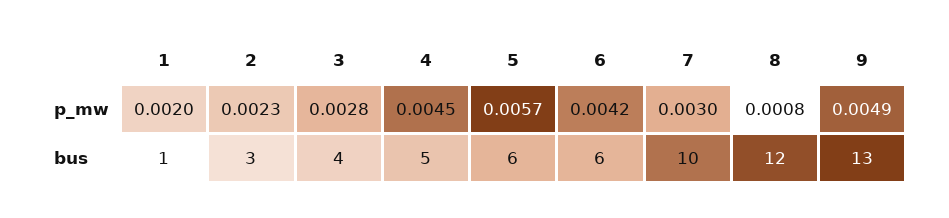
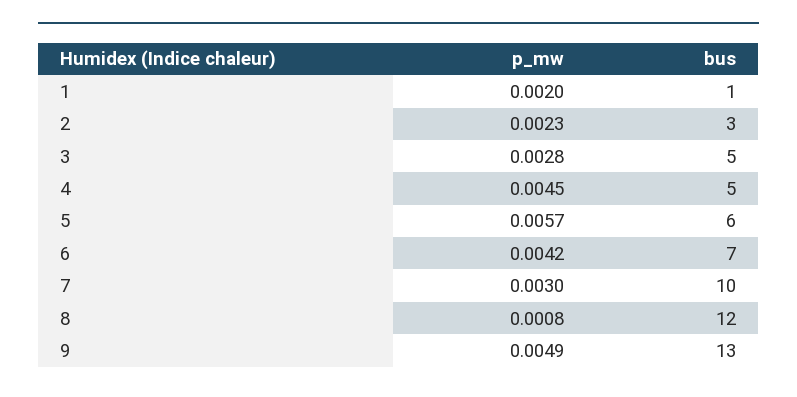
  {
    "1": {
      "p_mw": 0.002,
      "bus": 1
    },
    "2": {
      "p_mw": 0.0023,
      "bus": 3
    },
    "3": {
      "p_mw": 0.0028,
-     "bus": 4
+     "bus": 5
    },
    "4": {
      "p_mw": 0.0045,
      "bus": 5
    },
    "5": {
      "p_mw": 0.0057,
      "bus": 6
    },
    "6": {
      "p_mw": 0.0042,
-     "bus": 6
+     "bus": 7
    },
    "7": {
      "p_mw": 0.003,
      "bus": 10
    },
    "8": {
      "p_mw": 0.0008,
      "bus": 12
    },
    "9": {
      "p_mw": 0.0049,
      "bus": 13
    }
  }

